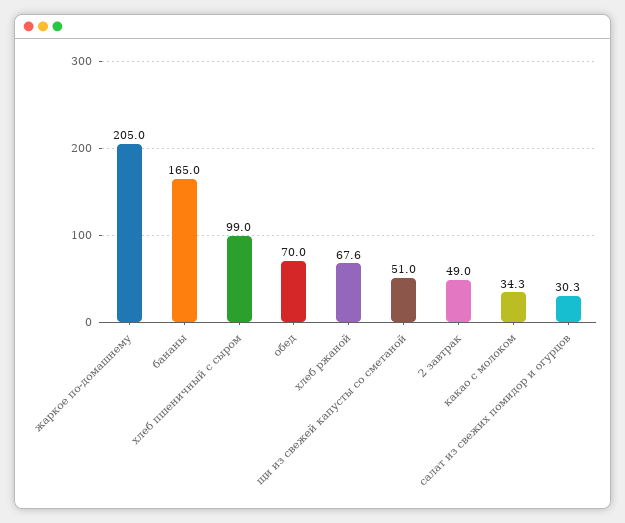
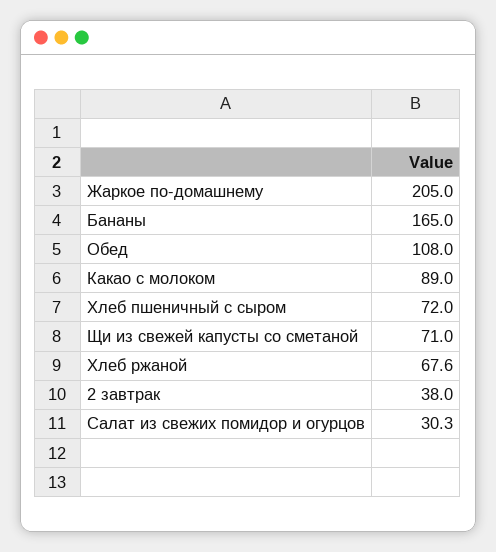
  {
    "жаркое по-домашнему": 205,
    "бананы": 165,
-   "хлеб пшеничный с сыром": 99,
+   "хлеб пшеничный с сыром": 72,
-   "обед": 70,
+   "обед": 108,
    "хлеб ржаной": 67.6,
-   "щи из свежей капусты со сметаной": 51,
+   "щи из свежей капусты со сметаной": 71,
-   "2 завтрак": 49,
+   "2 завтрак": 38,
-   "какао с молоком": 34.3,
+   "какао с молоком": 89,
    "салат из свежих помидор и огурцов": 30.3
  }

